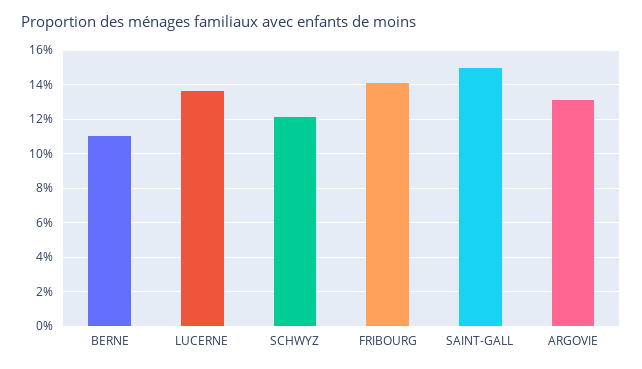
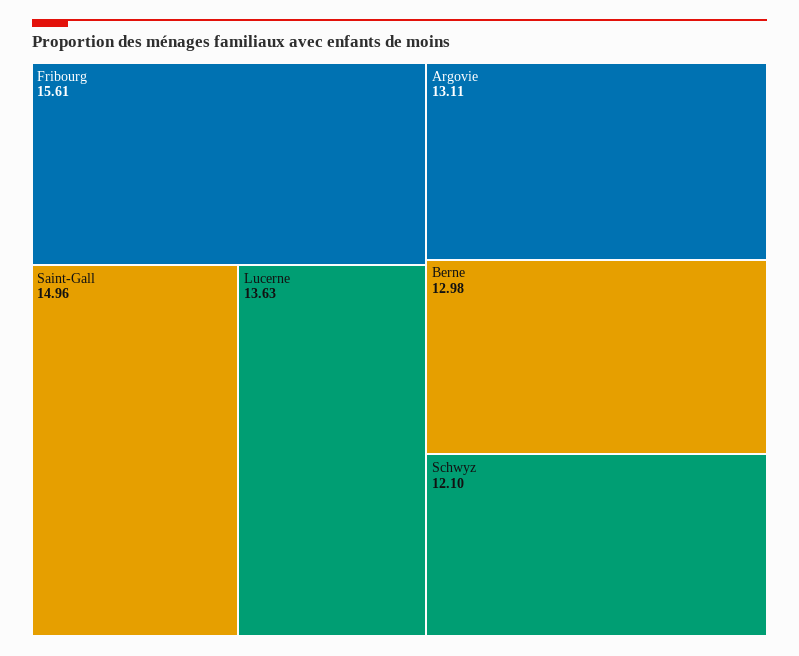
  {
-   "BERNE": 11,
+   "BERNE": 12.98,
    "LUCERNE": 13.63,
    "SCHWYZ": 12.1,
-   "FRIBOURG": 14,
+   "FRIBOURG": 15.61,
    "SAINT-GALL": 14.96,
    "ARGOVIE": 13.11
  }

